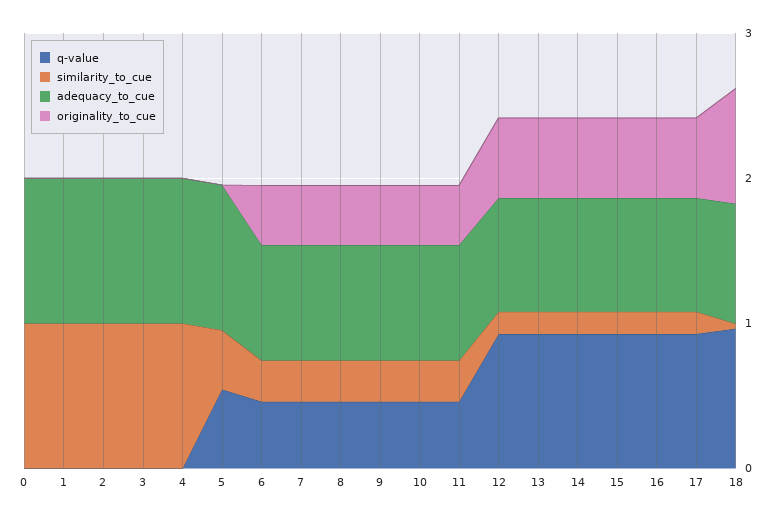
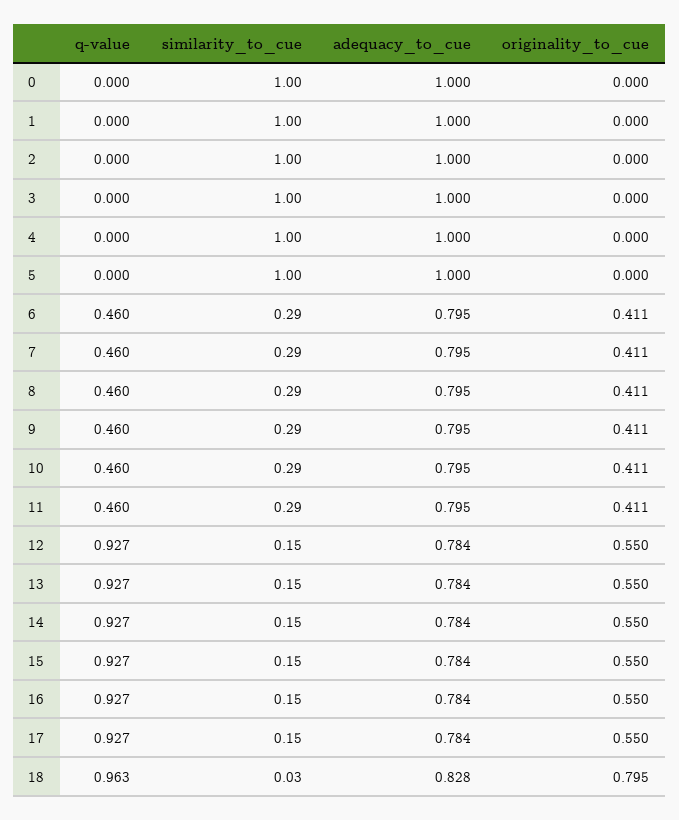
  {
    "q-value": {
      "0": 0,
      "1": 0,
      "2": 0,
      "3": 0,
      "4": 0,
-     "5": 0.6,
+     "5": 0,
      "6": 0.46,
      "7": 0.46,
      "8": 0.46,
      "9": 0.46,
      "10": 0.46,
      "11": 0.46,
      "12": 0.927,
      "13": 0.927,
      "14": 0.927,
      "15": 0.927,
      "16": 0.927,
      "17": 0.927,
      "18": 0.963
    },
    "similarity_to_cue": {
      "0": 1,
      "1": 1,
      "2": 1,
      "3": 1,
      "4": 1,
-     "5": 0.4,
+     "5": 1,
      "6": 0.29,
      "7": 0.29,
      "8": 0.29,
      "9": 0.29,
      "10": 0.29,
      "11": 0.29,
      "12": 0.15,
      "13": 0.15,
      "14": 0.15,
      "15": 0.15,
      "16": 0.15,
      "17": 0.15,
      "18": 0.03
    },
    "adequacy_to_cue": {
      "0": 1,
      "1": 1,
      "2": 1,
      "3": 1,
      "4": 1,
      "5": 1,
      "6": 0.795,
      "7": 0.795,
      "8": 0.795,
      "9": 0.795,
      "10": 0.795,
      "11": 0.795,
      "12": 0.784,
      "13": 0.784,
      "14": 0.784,
      "15": 0.784,
      "16": 0.784,
      "17": 0.784,
      "18": 0.828
    },
    "originality_to_cue": {
      "0": 0,
      "1": 0,
      "2": 0,
      "3": 0,
      "4": 0,
      "5": 0,
      "6": 0.411,
      "7": 0.411,
      "8": 0.411,
      "9": 0.411,
      "10": 0.411,
      "11": 0.411,
      "12": 0.55,
      "13": 0.55,
      "14": 0.55,
      "15": 0.55,
      "16": 0.55,
      "17": 0.55,
      "18": 0.795
    }
  }

